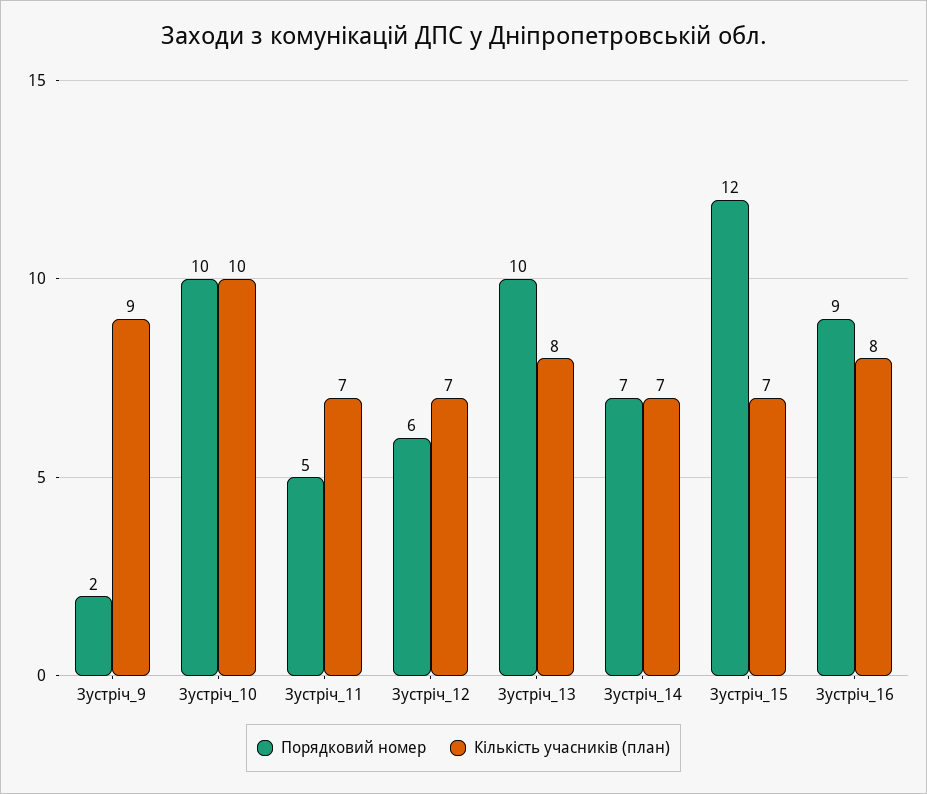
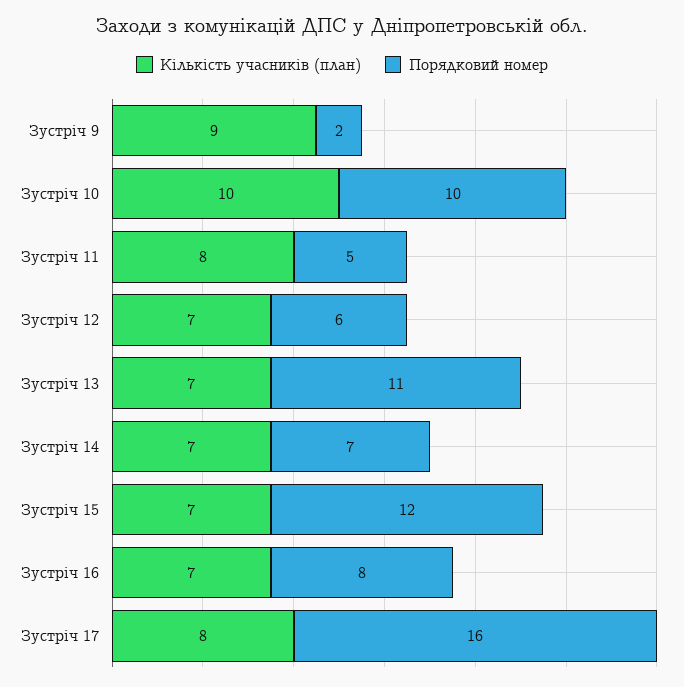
  {
    "Порядковий номер": {
      "Зустріч_9": 2,
      "Зустріч_10": 10,
      "Зустріч_11": 5,
      "Зустріч_12": 6,
-     "Зустріч_13": 10,
+     "Зустріч_13": 11,
      "Зустріч_14": 7,
      "Зустріч_15": 12,
-     "Зустріч_16": 9
+     "Зустріч_16": 8,
+     "Зустріч 17": 16
    },
    "Кількість учасників (план)": {
      "Зустріч_9": 9,
      "Зустріч_10": 10,
-     "Зустріч_11": 7,
+     "Зустріч_11": 8,
      "Зустріч_12": 7,
-     "Зустріч_13": 8,
+     "Зустріч_13": 7,
      "Зустріч_14": 7,
      "Зустріч_15": 7,
-     "Зустріч_16": 8
+     "Зустріч_16": 7,
+     "Зустріч 17": 8
    }
  }

